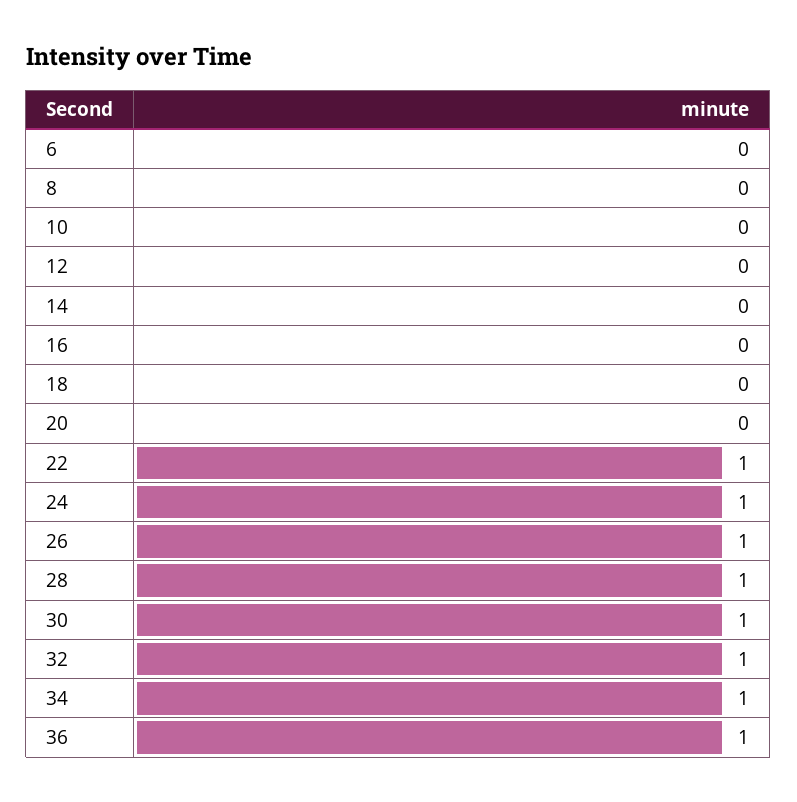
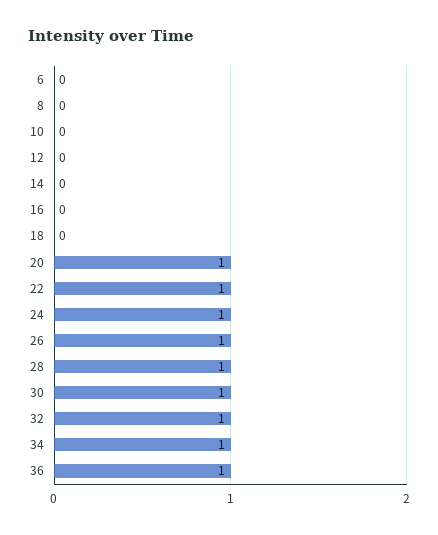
  {
    "6": 0,
    "8": 0,
    "10": 0,
    "12": 0,
    "14": 0,
    "16": 0,
    "18": 0,
-   "20": 0,
+   "20": 1,
    "22": 1,
    "24": 1,
    "26": 1,
    "28": 1,
    "30": 1,
    "32": 1,
    "34": 1,
    "36": 1
  }

